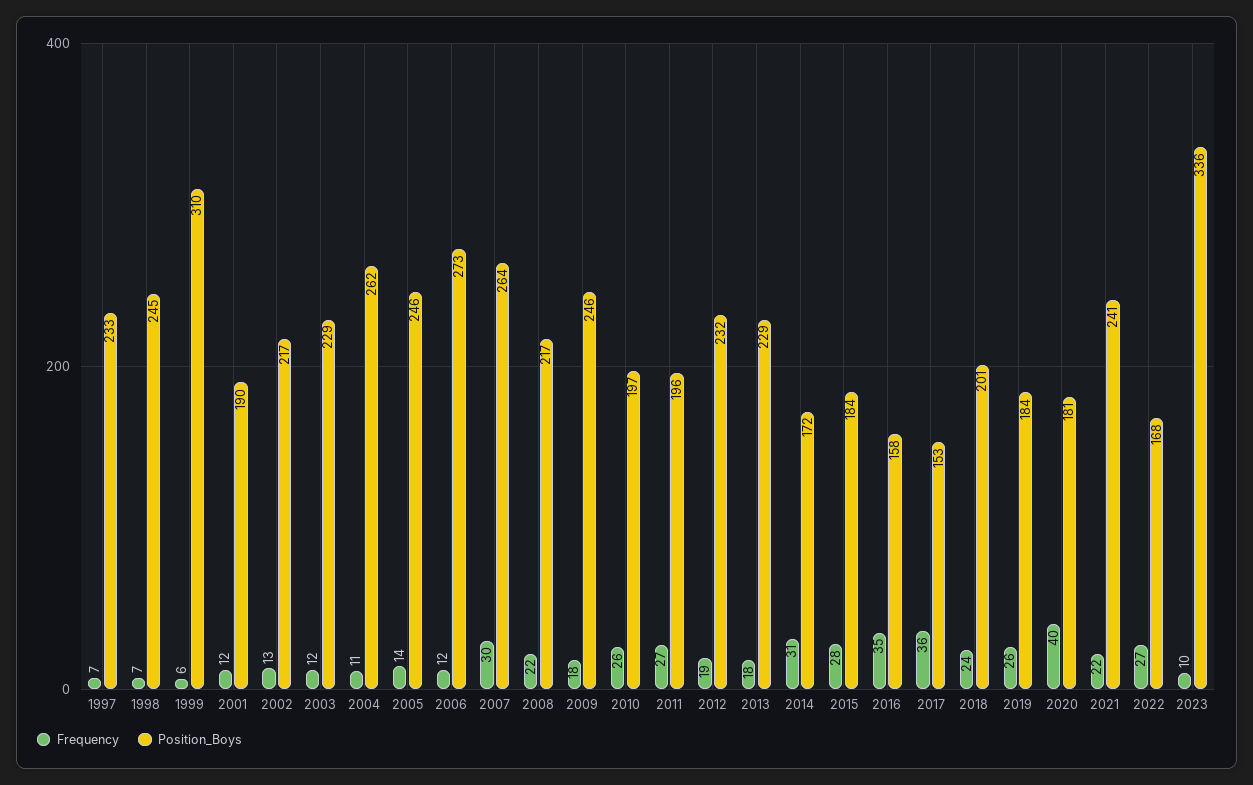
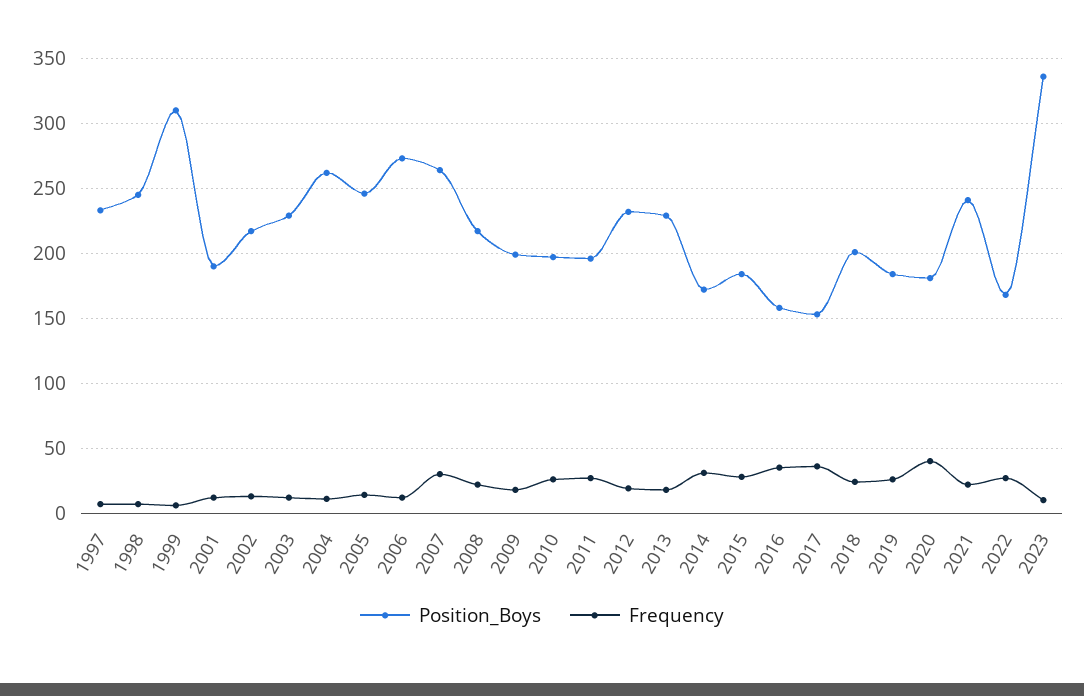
  {
    "Frequency": {
      "1997": 7,
      "1998": 7,
      "1999": 6,
      "2001": 12,
      "2002": 13,
      "2003": 12,
      "2004": 11,
      "2005": 14,
      "2006": 12,
      "2007": 30,
      "2008": 22,
      "2009": 18,
      "2010": 26,
      "2011": 27,
      "2012": 19,
      "2013": 18,
      "2014": 31,
      "2015": 28,
      "2016": 35,
      "2017": 36,
      "2018": 24,
      "2019": 26,
      "2020": 40,
      "2021": 22,
      "2022": 27,
      "2023": 10
    },
    "Position_Boys": {
      "1997": 233,
      "1998": 245,
      "1999": 310,
      "2001": 190,
      "2002": 217,
      "2003": 229,
      "2004": 262,
      "2005": 246,
      "2006": 273,
      "2007": 264,
      "2008": 217,
-     "2009": 246,
+     "2009": 200,
      "2010": 197,
      "2011": 196,
      "2012": 232,
      "2013": 229,
      "2014": 172,
      "2015": 184,
      "2016": 158,
      "2017": 153,
      "2018": 201,
      "2019": 184,
      "2020": 181,
      "2021": 241,
      "2022": 168,
      "2023": 336
    }
  }

